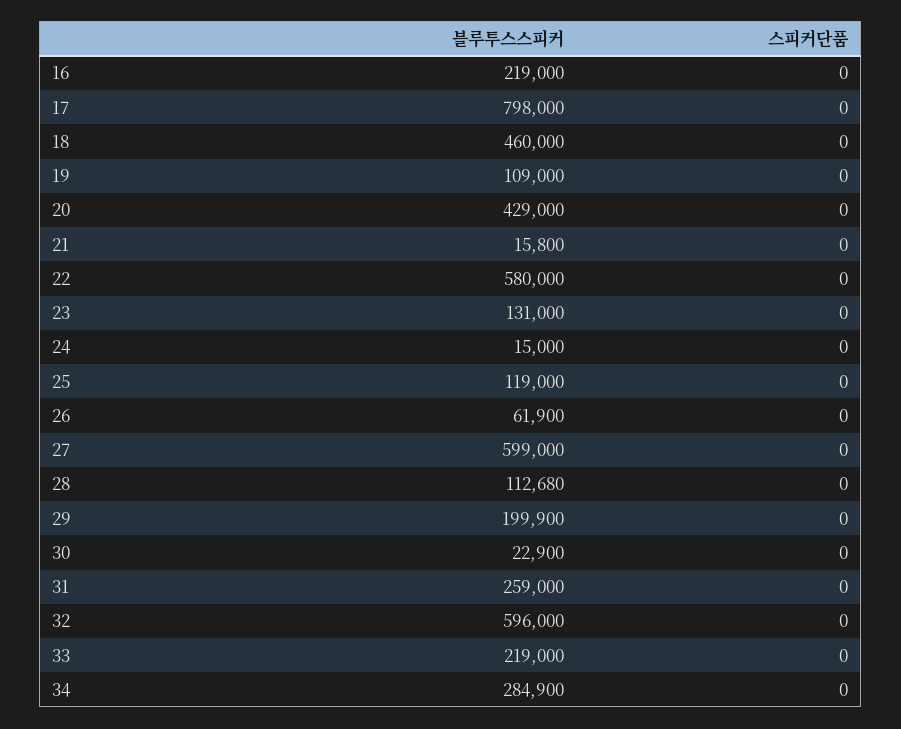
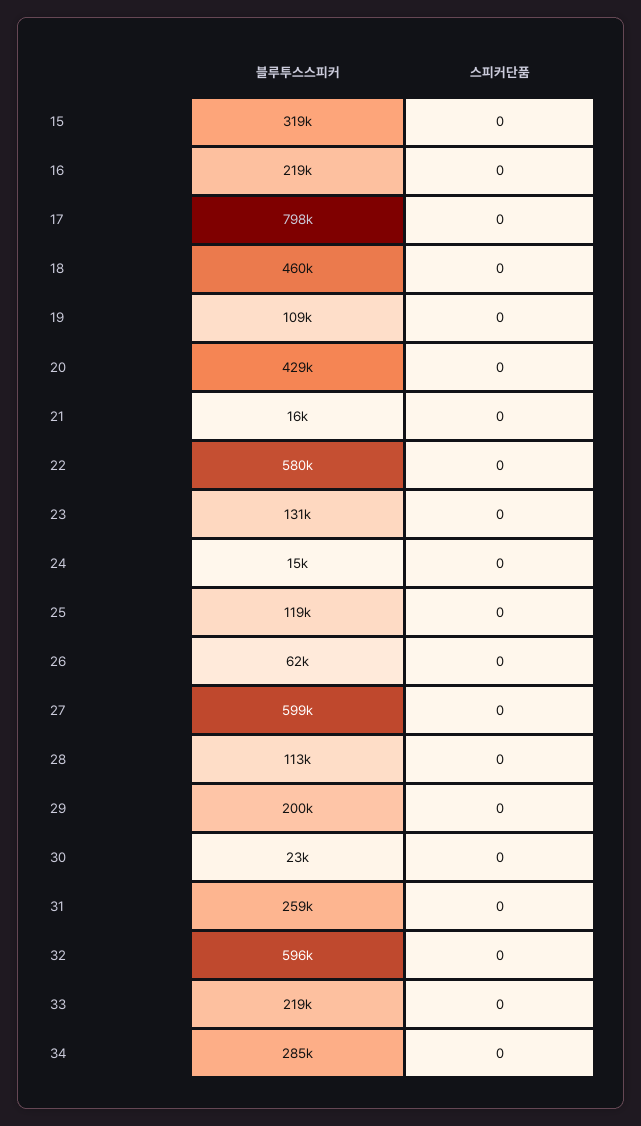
  {
    "블루투스스피커": {
      "16": 219000,
      "17": 798000,
      "18": 460000,
      "19": 109000,
      "20": 429000,
      "21": 15800,
      "22": 580000,
      "23": 131000,
      "24": 15000,
      "25": 119000,
      "26": 61900,
      "27": 599000,
      "28": 112680,
      "29": 199900,
      "30": 22900,
      "31": 259000,
      "32": 596000,
      "33": 219000,
-     "34": 284900
+     "34": 284900,
+     "15": 319000
    },
    "스피커단품": {
      "16": 0,
      "17": 0,
      "18": 0,
      "19": 0,
      "20": 0,
      "21": 0,
      "22": 0,
      "23": 0,
      "24": 0,
      "25": 0,
      "26": 0,
      "27": 0,
      "28": 0,
      "29": 0,
      "30": 0,
      "31": 0,
      "32": 0,
      "33": 0,
-     "34": 0
+     "34": 0,
+     "15": 0
    }
  }

